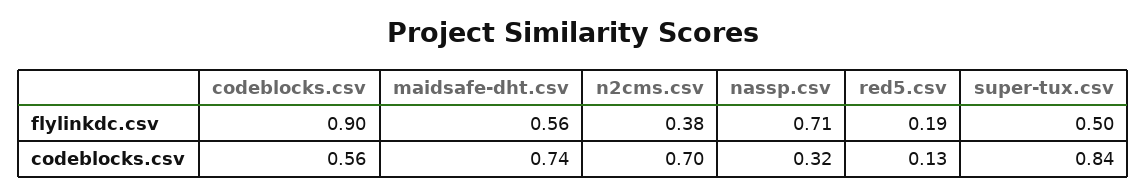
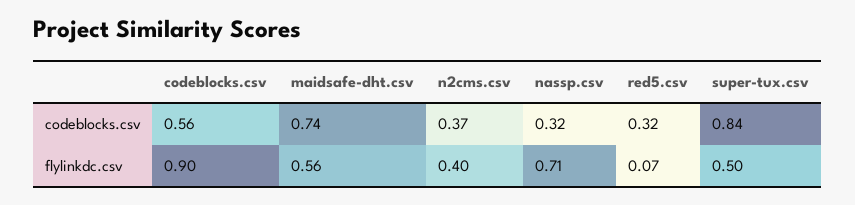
  {
    "codeblocks.csv": {
      "flylinkdc.csv": 0.9,
      "codeblocks.csv": 0.56
    },
    "maidsafe-dht.csv": {
      "flylinkdc.csv": 0.56,
      "codeblocks.csv": 0.74
    },
    "n2cms.csv": {
-     "flylinkdc.csv": 0.38,
+     "flylinkdc.csv": 0.4,
-     "codeblocks.csv": 0.7
+     "codeblocks.csv": 0.37
    },
    "nassp.csv": {
      "flylinkdc.csv": 0.71,
      "codeblocks.csv": 0.32
    },
    "red5.csv": {
-     "flylinkdc.csv": 0.19,
+     "flylinkdc.csv": 0.07,
-     "codeblocks.csv": 0.13
+     "codeblocks.csv": 0.32
    },
    "super-tux.csv": {
      "flylinkdc.csv": 0.5,
      "codeblocks.csv": 0.84
    }
  }

